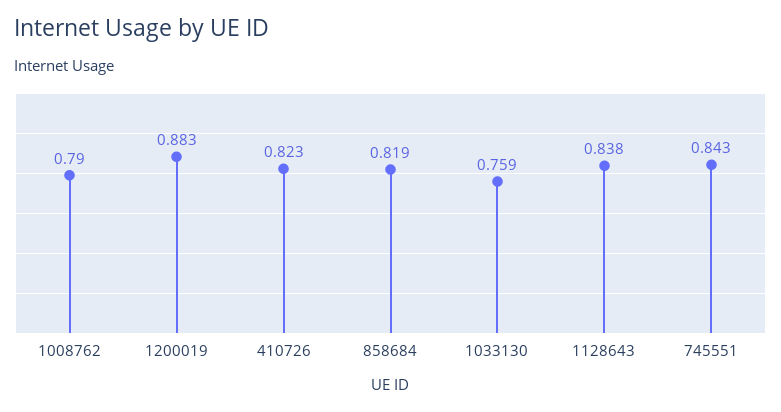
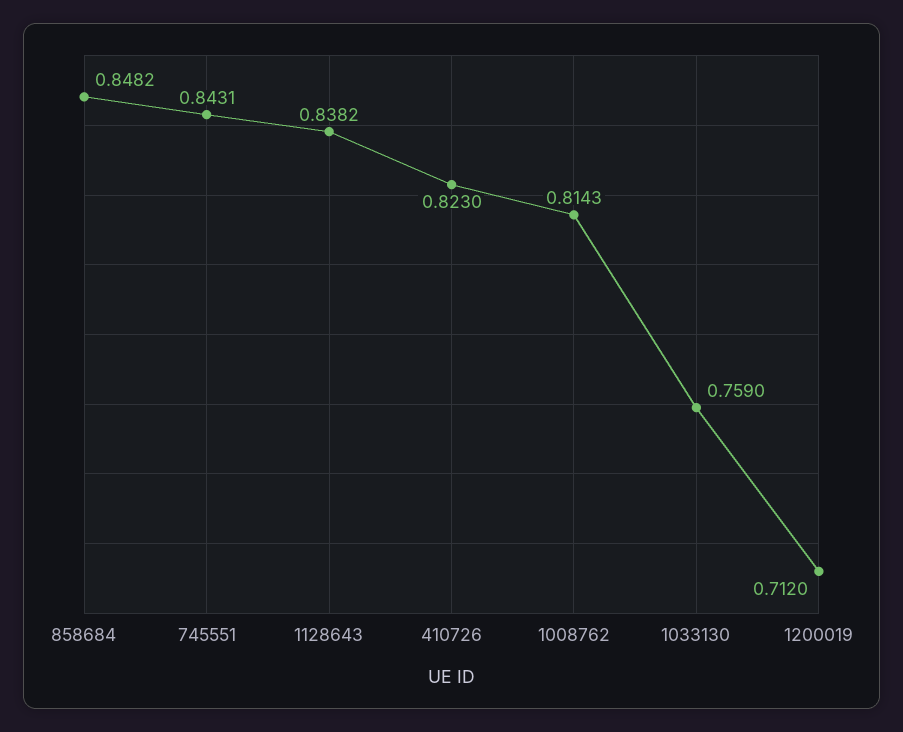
  {
-   "1008762": 0.79,
+   "1008762": 0.8143,
-   "1200019": 0.883,
+   "1200019": 0.712,
    "410726": 0.823,
-   "858684": 0.819,
+   "858684": 0.8482,
    "1033130": 0.759,
    "1128643": 0.8382,
    "745551": 0.8431
  }

